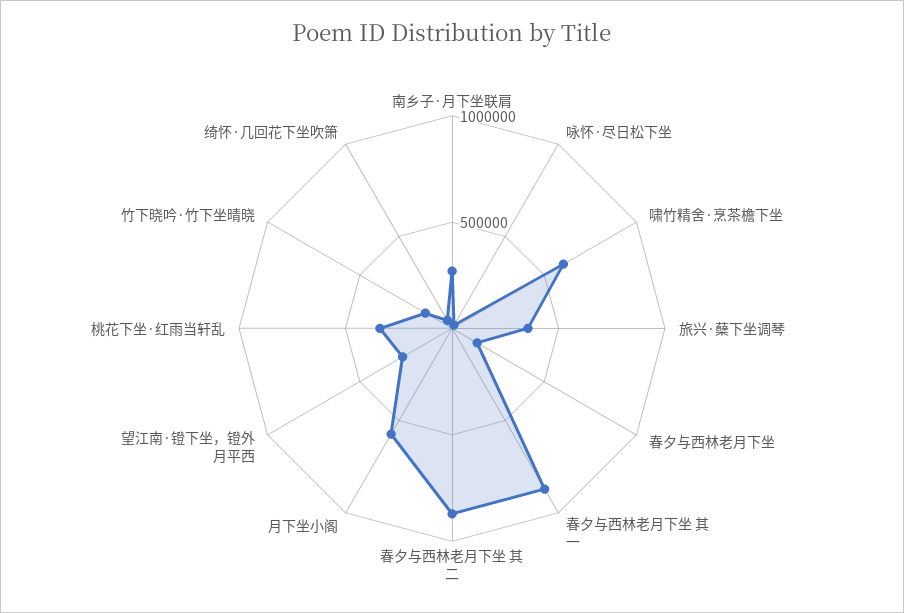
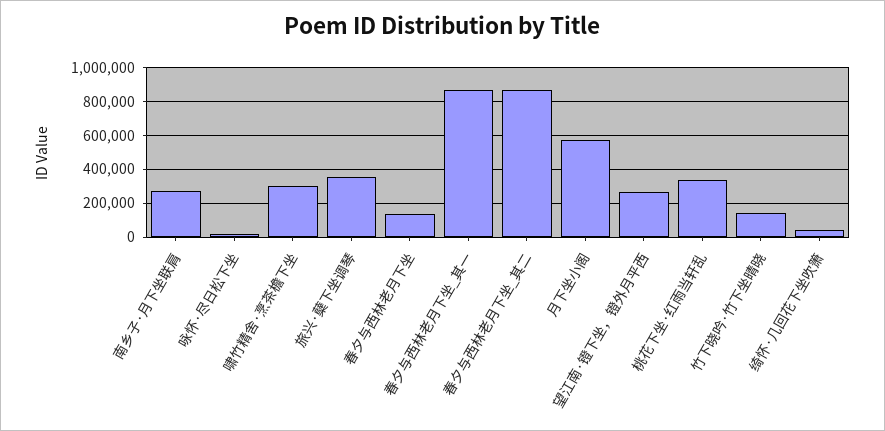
  {
    "南乡子·月下坐联肩": 250000,
    "咏怀·尽日松下坐": 0,
-   "啸竹精舍·烹茶檐下坐": 600000,
+   "啸竹精舍·烹茶檐下坐": 300000,
    "旅兴·蘖下坐调琴": 350000,
    "春夕与西林老月下坐": 150000,
    "春夕与西林老月下坐 其一": 850000,
    "春夕与西林老月下坐 其二": 850000,
    "月下坐小阁": 550000,
    "望江南·镫下坐，镫外月平西": 250000,
    "桃花下坐·红雨当轩乱": 350000,
    "竹下晓吟·竹下坐晴晓": 150000,
    "绮怀·几回花下坐吹箫": 50000
  }

